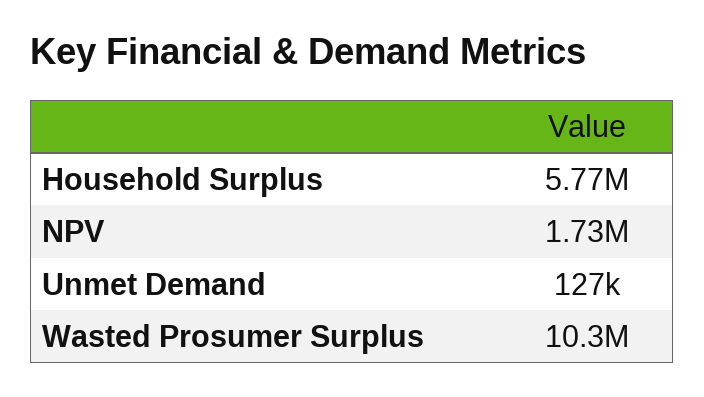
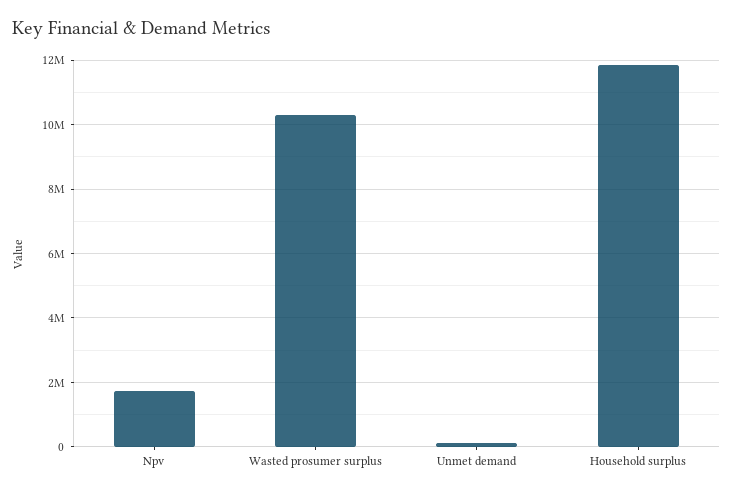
  {
-   "Household Surplus": 5770000,
+   "Household Surplus": 11800000,
    "NPV": 1730000,
    "Unmet Demand": 127000,
    "Wasted Prosumer Surplus": 10300000
  }

